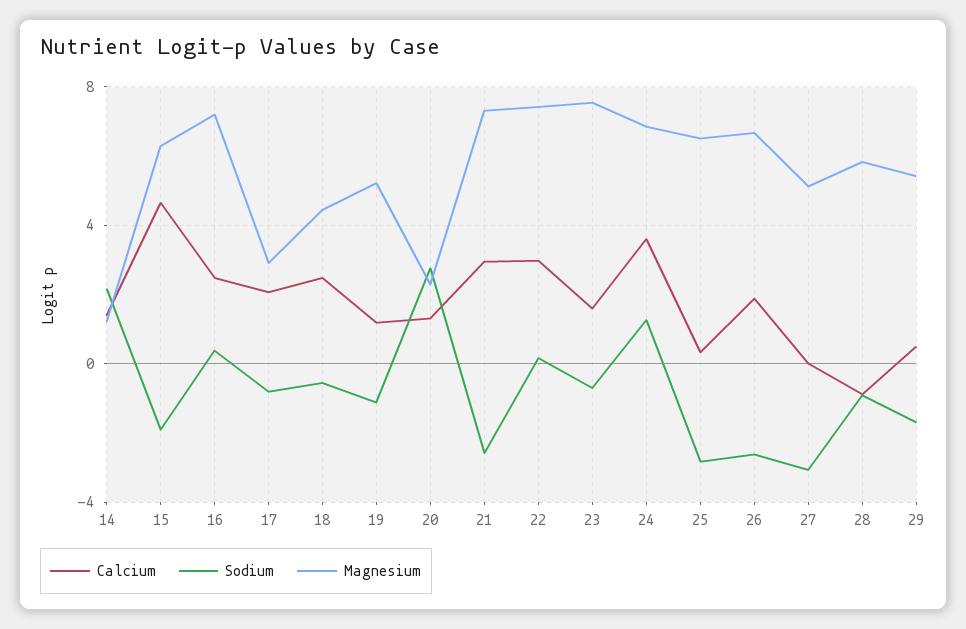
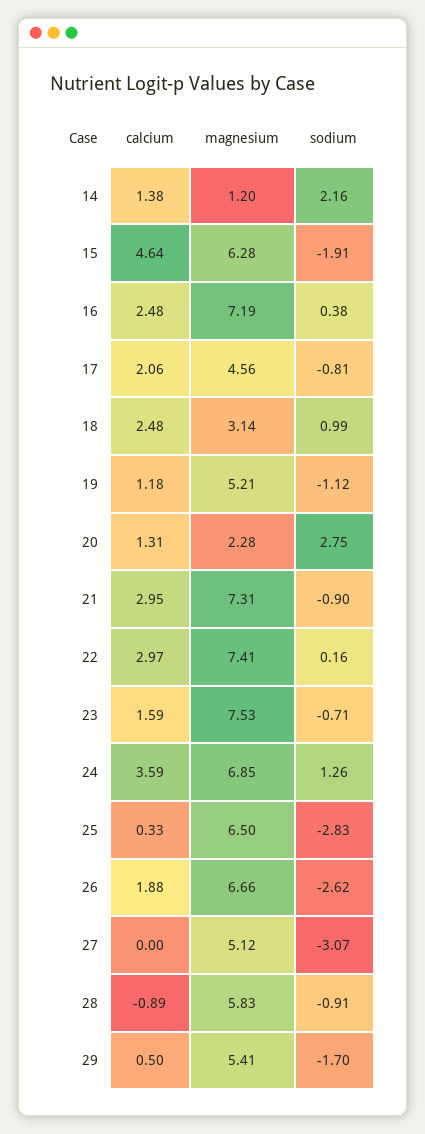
  {
    "Calcium": {
      "14": 1.38,
      "15": 4.64,
      "16": 2.48,
      "17": 2.06,
      "18": 2.48,
      "19": 1.18,
      "20": 1.31,
      "21": 2.95,
      "22": 2.97,
      "23": 1.59,
      "24": 3.59,
      "25": 0.33,
      "26": 1.88,
      "27": 0,
      "28": -0.89,
      "29": 0.5
    },
    "Sodium": {
      "14": 2.16,
      "15": -1.91,
      "16": 0.38,
      "17": -0.81,
-     "18": -0.5,
+     "18": 0.99,
      "19": -1.12,
      "20": 2.75,
-     "21": -2.5,
+     "21": -0.9,
      "22": 0.16,
      "23": -0.71,
      "24": 1.26,
      "25": -2.83,
      "26": -2.62,
      "27": -3.07,
      "28": -0.91,
      "29": -1.7
    },
    "Magnesium": {
      "14": 1.2,
      "15": 6.28,
      "16": 7.19,
-     "17": 3,
+     "17": 4.56,
-     "18": 4.5,
+     "18": 3.14,
      "19": 5.21,
      "20": 2.28,
      "21": 7.31,
      "22": 7.41,
      "23": 7.53,
      "24": 6.85,
      "25": 6.5,
      "26": 6.66,
      "27": 5.12,
      "28": 5.83,
      "29": 5.41
    }
  }

